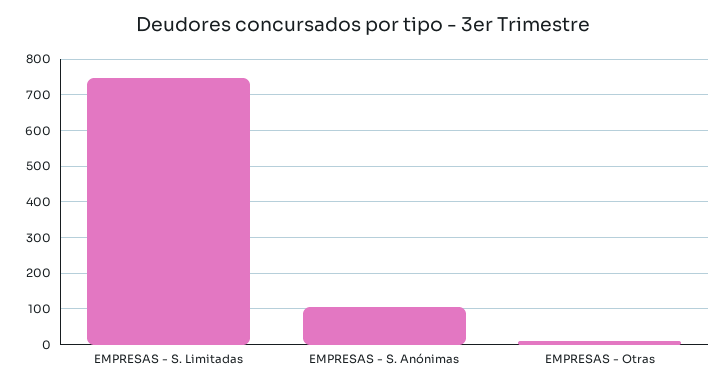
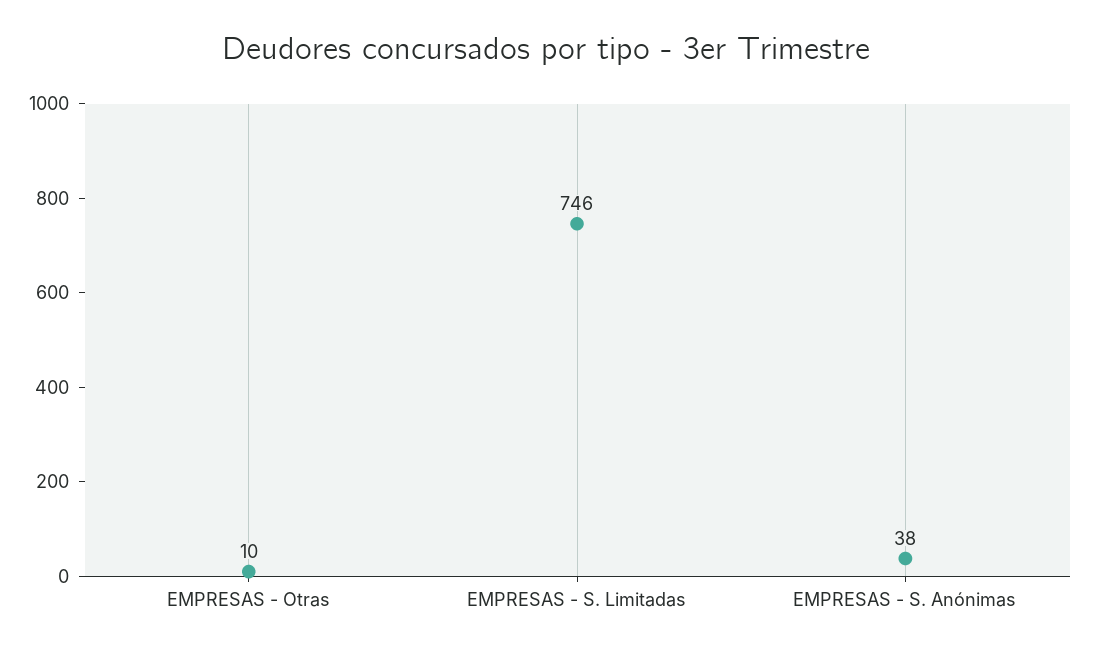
  {
    "EMPRESAS - S. Limitadas": 746,
-   "EMPRESAS - S. Anónimas": 100,
+   "EMPRESAS - S. Anónimas": 38,
    "EMPRESAS - Otras": 10
  }

